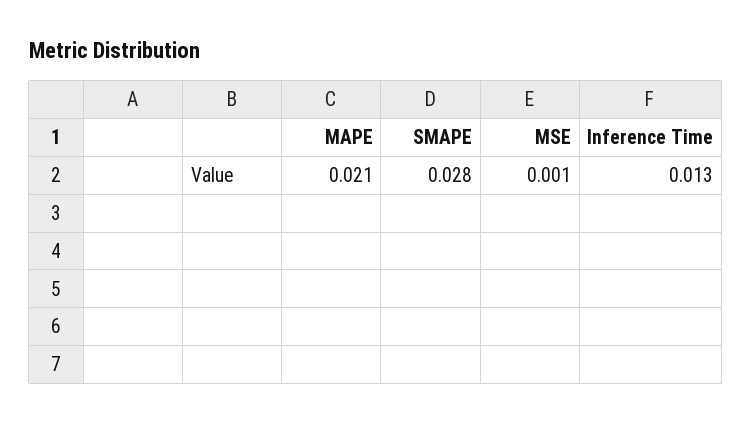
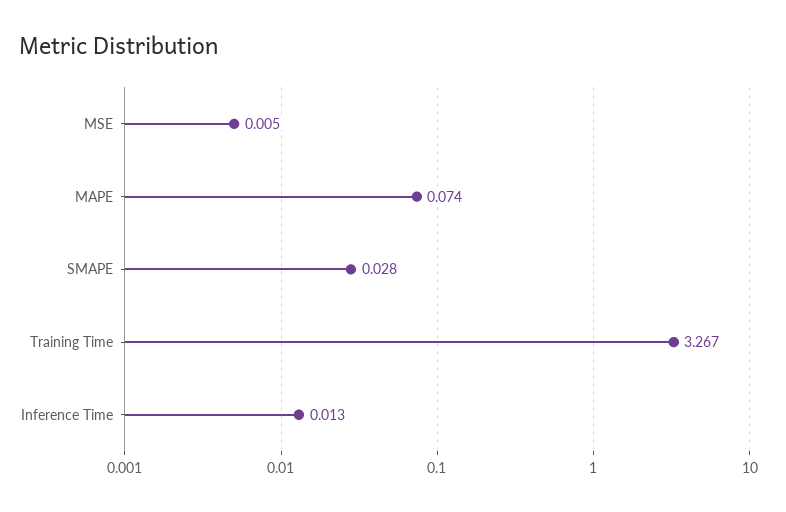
  {
-   "MAPE": 0.021,
+   "MAPE": 0.074,
    "SMAPE": 0.028,
-   "MSE": 0.001,
+   "MSE": 0.005,
-   "Inference Time": 0.013
+   "Inference Time": 0.013,
+   "Training Time": 3.267
  }

